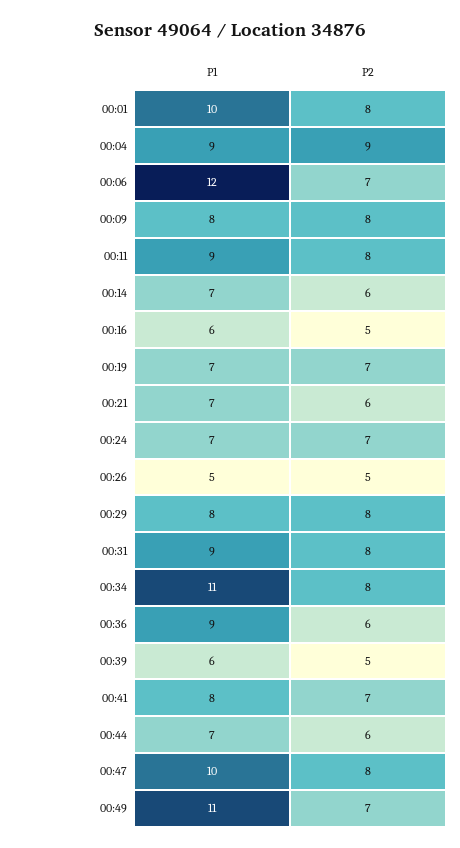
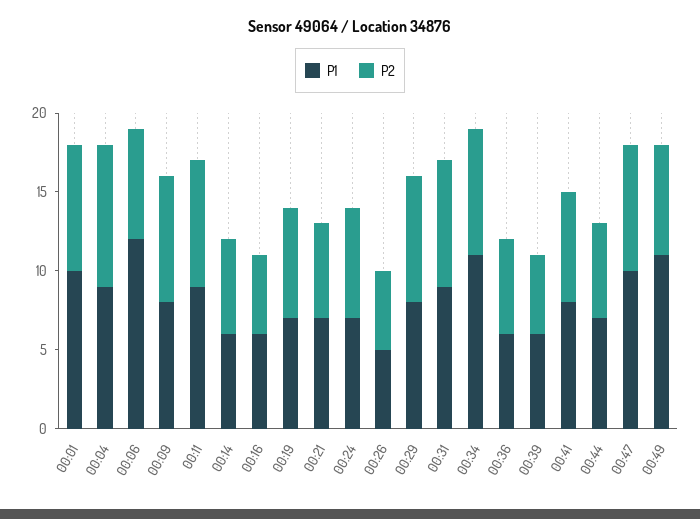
  {
    "P1": {
      "00:01": 10,
      "00:04": 9,
      "00:06": 12,
      "00:09": 8,
      "00:11": 9,
-     "00:14": 7,
+     "00:14": 6,
      "00:16": 6,
      "00:19": 7,
      "00:21": 7,
      "00:24": 7,
      "00:26": 5,
      "00:29": 8,
      "00:31": 9,
      "00:34": 11,
-     "00:36": 9,
+     "00:36": 6,
      "00:39": 6,
      "00:41": 8,
      "00:44": 7,
      "00:47": 10,
      "00:49": 11
    },
    "P2": {
      "00:01": 8,
      "00:04": 9,
      "00:06": 7,
      "00:09": 8,
      "00:11": 8,
      "00:14": 6,
      "00:16": 5,
      "00:19": 7,
      "00:21": 6,
      "00:24": 7,
      "00:26": 5,
      "00:29": 8,
      "00:31": 8,
      "00:34": 8,
      "00:36": 6,
      "00:39": 5,
      "00:41": 7,
      "00:44": 6,
      "00:47": 8,
      "00:49": 7
    }
  }

